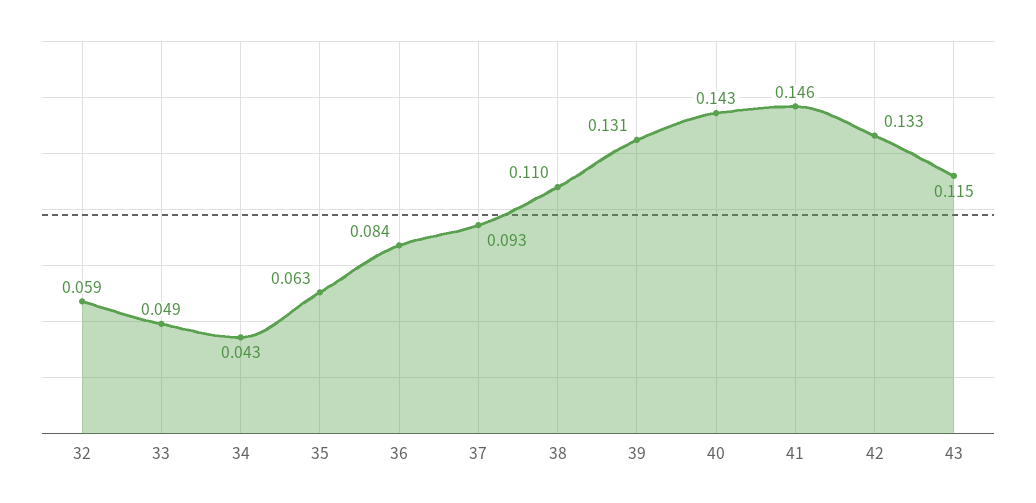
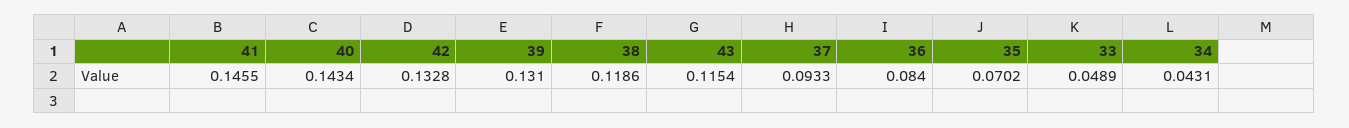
  {
-   "32": 0.059,
    "33": 0.0489,
    "34": 0.0431,
-   "35": 0.063,
+   "35": 0.0702,
    "36": 0.084,
    "37": 0.0933,
-   "38": 0.11,
+   "38": 0.1186,
    "39": 0.131,
    "40": 0.1434,
    "41": 0.1455,
    "42": 0.1328,
    "43": 0.1154
  }

